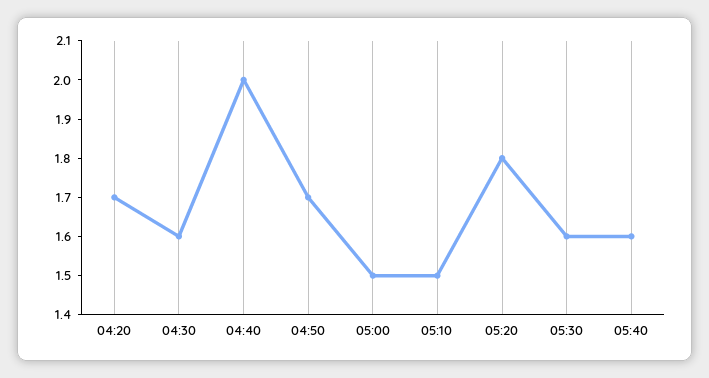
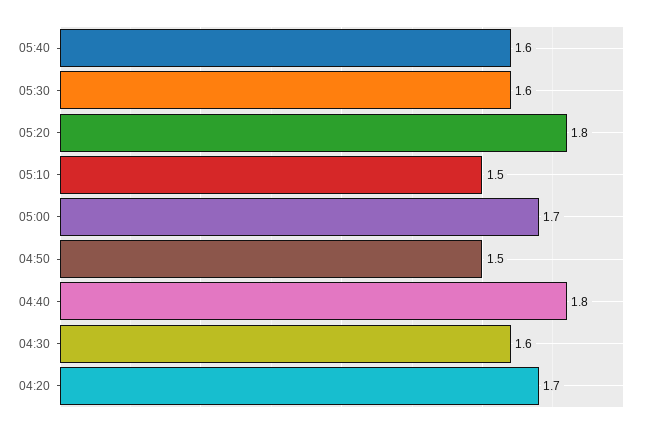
  {
    "04:20": 1.7,
    "04:30": 1.6,
-   "04:40": 2,
+   "04:40": 1.8,
-   "04:50": 1.7,
+   "04:50": 1.5,
-   "05:00": 1.5,
+   "05:00": 1.7,
    "05:10": 1.5,
    "05:20": 1.8,
    "05:30": 1.6,
    "05:40": 1.6
  }

